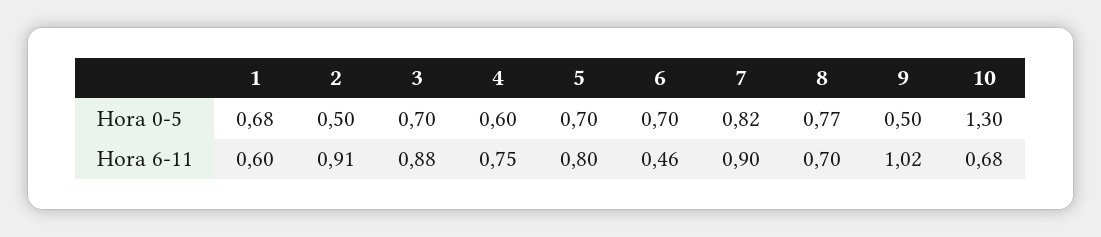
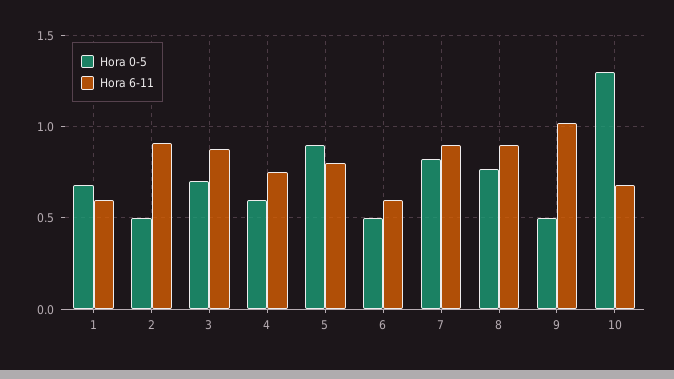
  {
    "Hora 0-5": {
      "1": 0.68,
      "2": 0.5,
      "3": 0.7,
      "4": 0.6,
-     "5": 0.7,
+     "5": 0.9,
-     "6": 0.7,
+     "6": 0.5,
      "7": 0.82,
      "8": 0.77,
      "9": 0.5,
      "10": 1.3
    },
    "Hora 6-11": {
      "1": 0.6,
      "2": 0.91,
      "3": 0.88,
      "4": 0.75,
      "5": 0.8,
-     "6": 0.46,
+     "6": 0.6,
      "7": 0.9,
-     "8": 0.7,
+     "8": 0.9,
      "9": 1.02,
      "10": 0.68
    }
  }

